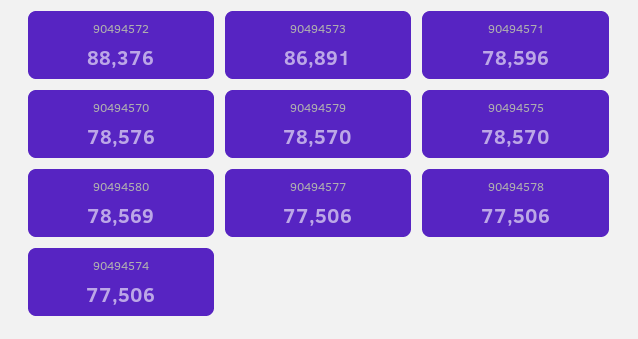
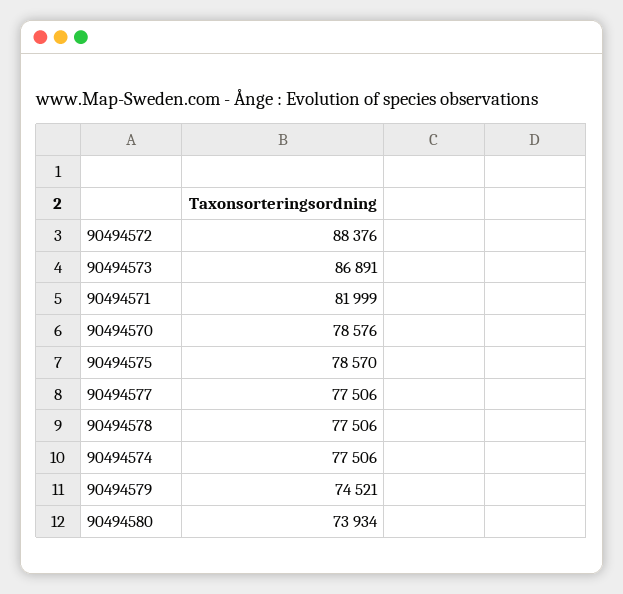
  {
    "90494572": 88376,
    "90494573": 86891,
-   "90494571": 78596,
+   "90494571": 81999,
    "90494570": 78576,
-   "90494579": 78570,
+   "90494579": 74521,
    "90494575": 78570,
-   "90494580": 78569,
+   "90494580": 73934,
    "90494577": 77506,
    "90494578": 77506,
    "90494574": 77506
  }

